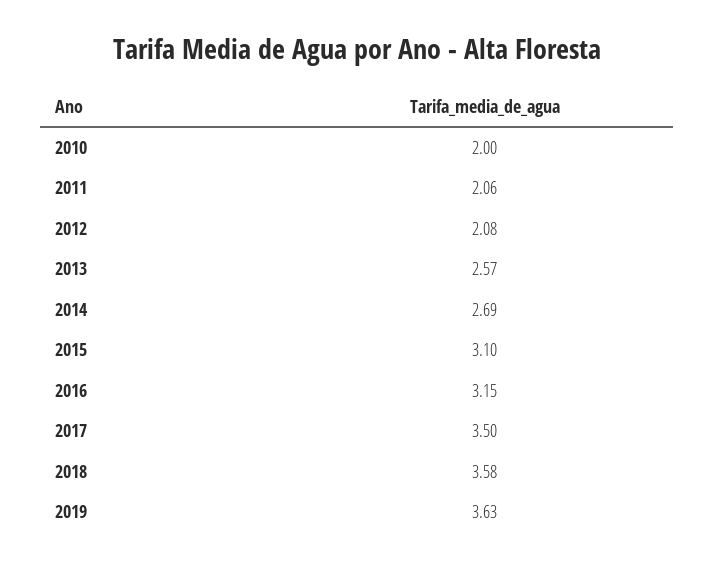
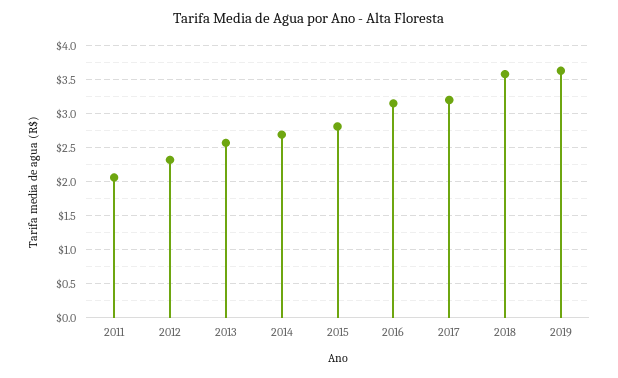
  {
-   "2010": 2,
    "2011": 2.06,
-   "2012": 2.08,
+   "2012": 2.3,
    "2013": 2.57,
    "2014": 2.69,
-   "2015": 3.1,
+   "2015": 2.8,
    "2016": 3.15,
-   "2017": 3.5,
+   "2017": 3.2,
    "2018": 3.58,
    "2019": 3.63
  }

